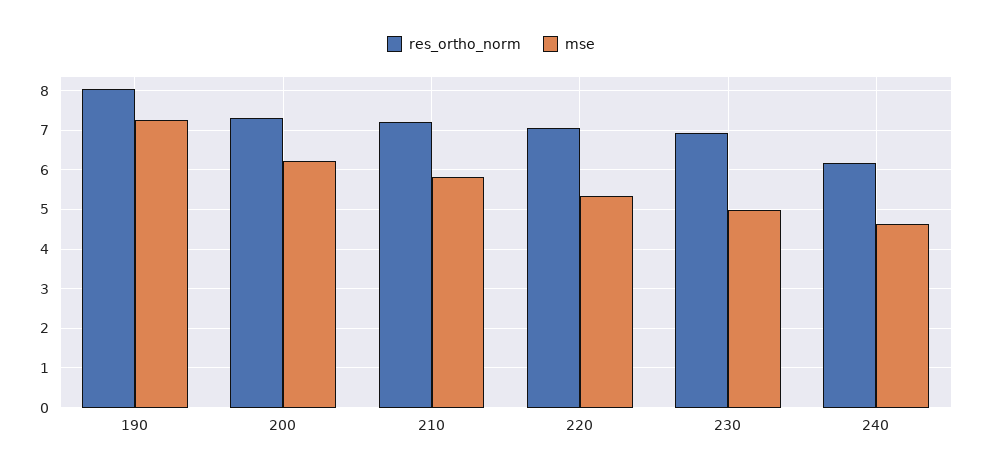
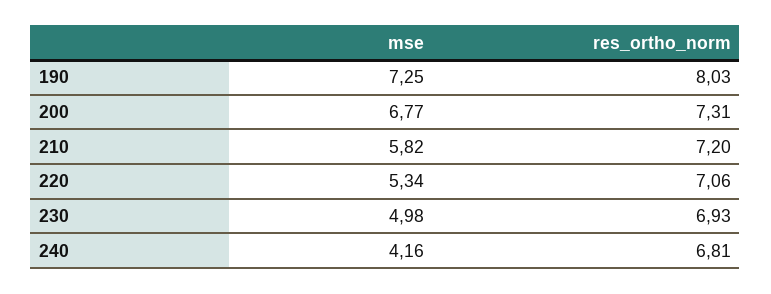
  {
    "res_ortho_norm": {
      "190": 8.03,
      "200": 7.31,
      "210": 7.2,
      "220": 7.06,
      "230": 6.93,
-     "240": 6.2
+     "240": 6.81
    },
    "mse": {
      "190": 7.25,
-     "200": 6.2,
+     "200": 6.77,
      "210": 5.82,
      "220": 5.34,
      "230": 4.98,
-     "240": 4.6
+     "240": 4.16
    }
  }

